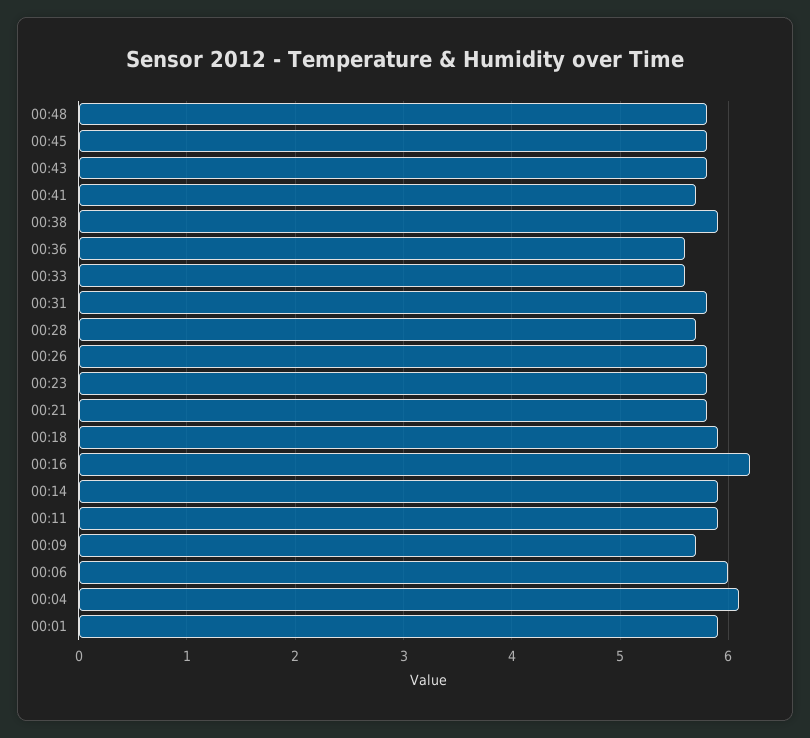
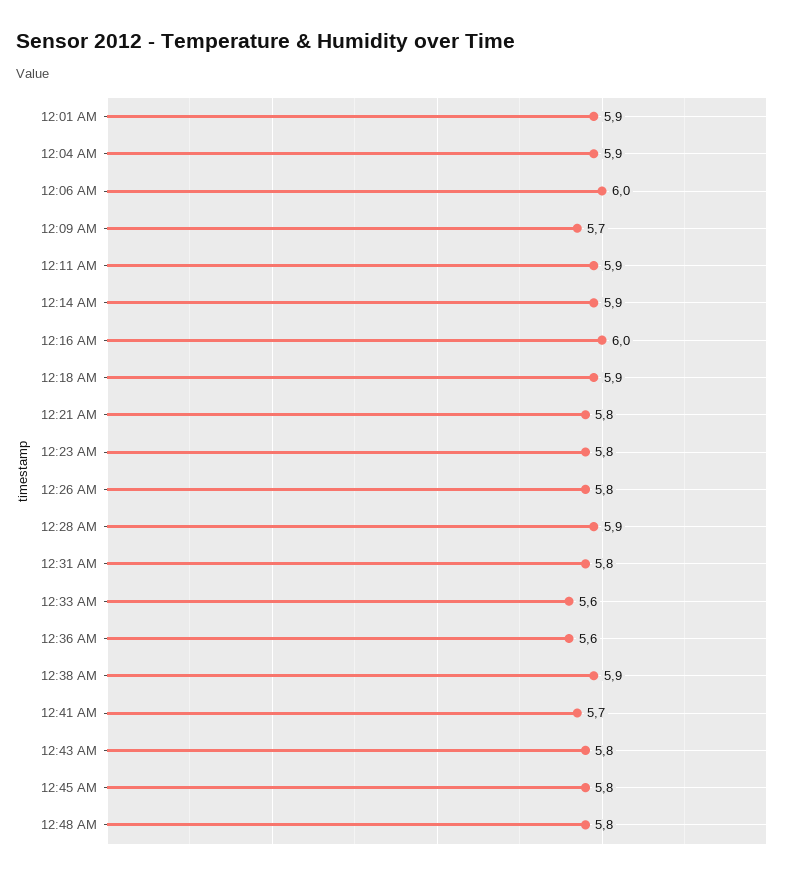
  {
    "00:48": 5.8,
    "00:45": 5.8,
    "00:43": 5.8,
    "00:41": 5.7,
    "00:38": 5.9,
    "00:36": 5.6,
    "00:33": 5.6,
    "00:31": 5.8,
-   "00:28": 5.7,
+   "00:28": 5.9,
    "00:26": 5.8,
    "00:23": 5.8,
    "00:21": 5.8,
    "00:18": 5.9,
-   "00:16": 6.2,
+   "00:16": 6,
    "00:14": 5.9,
    "00:11": 5.9,
    "00:09": 5.7,
    "00:06": 6,
-   "00:04": 6.1,
+   "00:04": 5.9,
    "00:01": 5.9
  }

